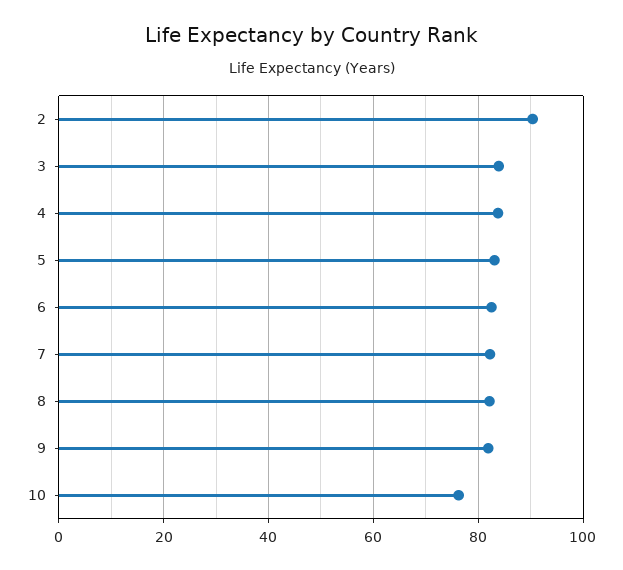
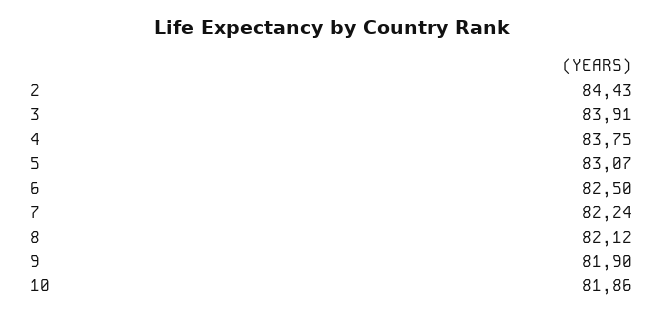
  {
-   "2": 90,
+   "2": 84.43,
    "3": 83.91,
    "4": 83.75,
    "5": 83.07,
    "6": 82.5,
    "7": 82.24,
    "8": 82.12,
    "9": 81.9,
-   "10": 76
+   "10": 81.86
  }

